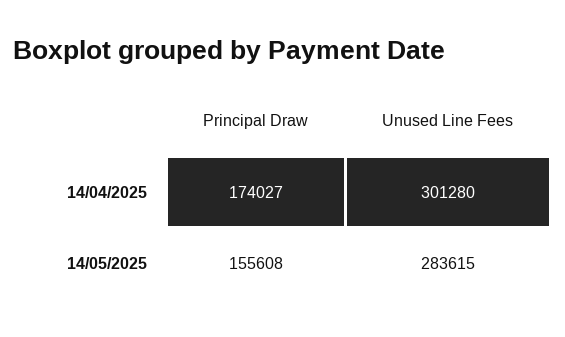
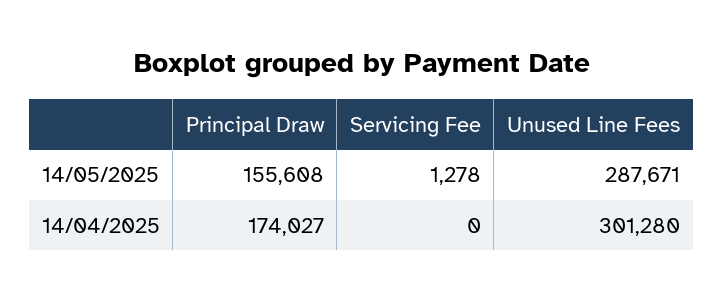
  {
    "Principal Draw": {
      "14/04/2025": 174027,
      "14/05/2025": 155608
    },
    "Unused Line Fees": {
      "14/04/2025": 301280,
-     "14/05/2025": 283615
+     "14/05/2025": 287671
-   }
+   },
+   "Servicing Fee": {
+     "14/05/2025": 1278,
+     "14/04/2025": 0
+   }
  }

